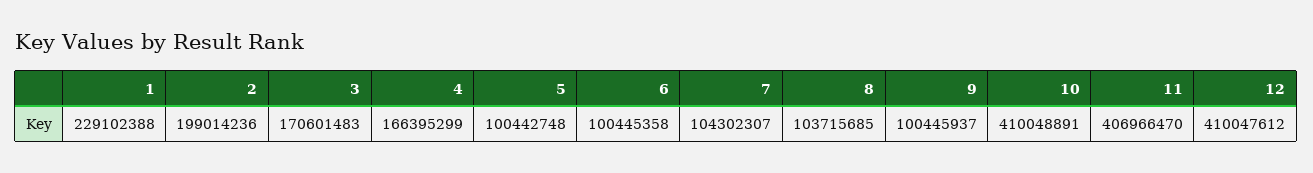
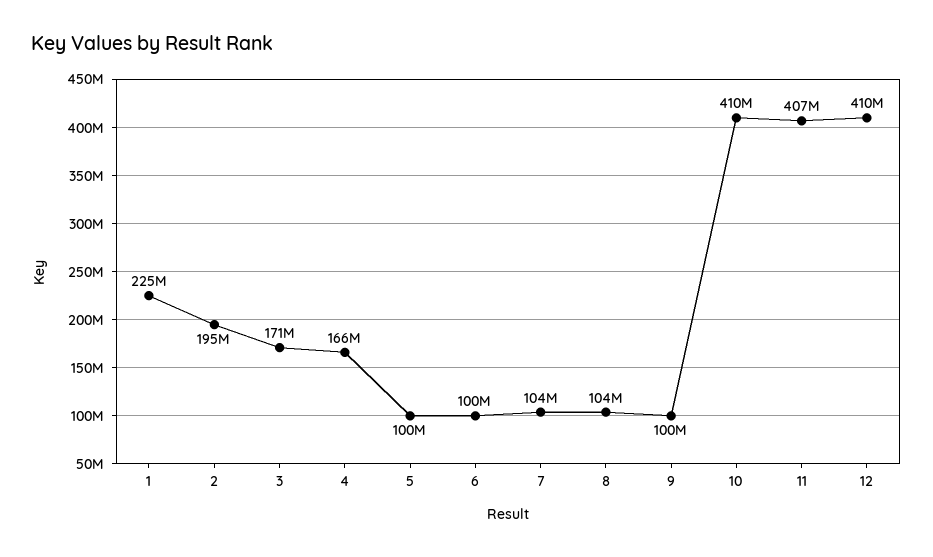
  {
-   "1": 229102388,
+   "1": 225000000,
-   "2": 199014236,
+   "2": 195000000,
    "3": 170601483,
    "4": 166395299,
    "5": 100442748,
    "6": 100445358,
    "7": 104302307,
    "8": 103715685,
    "9": 100445937,
    "10": 410048891,
    "11": 406966470,
    "12": 410047612
  }

